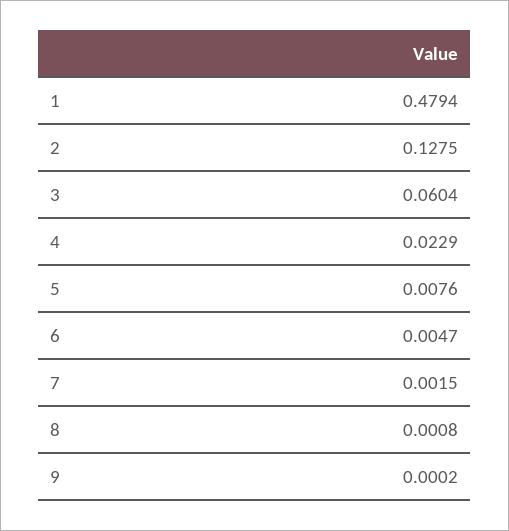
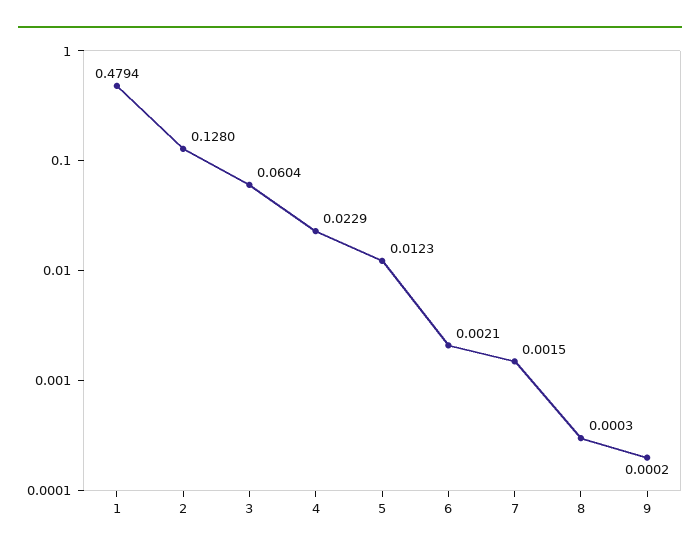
  {
    "1": 0.4794,
-   "2": 0.1275,
+   "2": 0.128,
    "3": 0.0604,
    "4": 0.0229,
-   "5": 0.0076,
+   "5": 0.0123,
-   "6": 0.0047,
+   "6": 0.0021,
    "7": 0.0015,
-   "8": 0.0008,
+   "8": 0.0003,
    "9": 0.0002
  }

